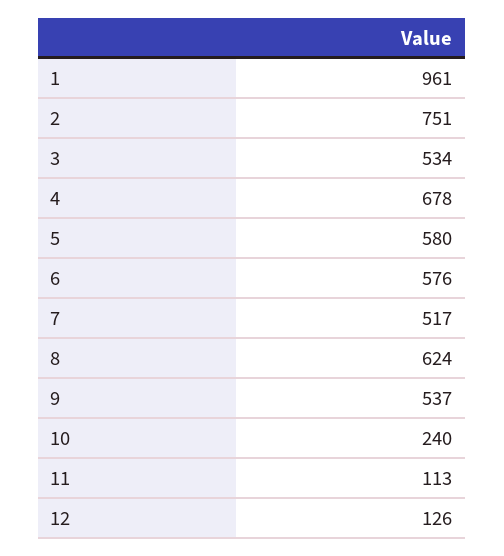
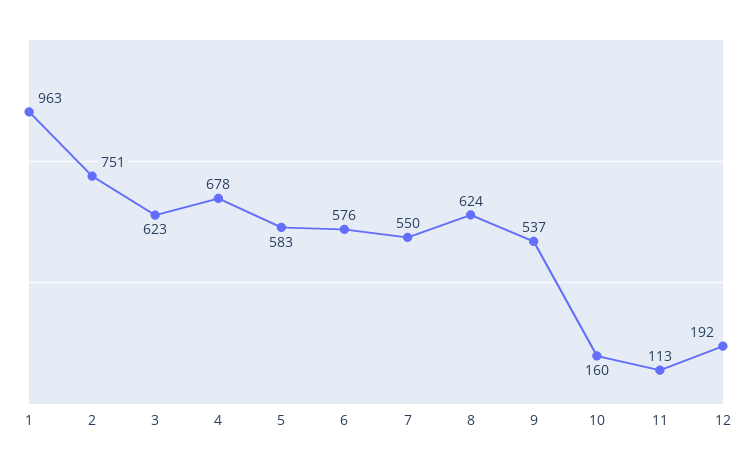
  {
-   "1": 961,
+   "1": 963,
    "2": 751,
-   "3": 534,
+   "3": 623,
    "4": 678,
-   "5": 580,
+   "5": 583,
    "6": 576,
-   "7": 517,
+   "7": 550,
    "8": 624,
    "9": 537,
-   "10": 240,
+   "10": 160,
    "11": 113,
-   "12": 126
+   "12": 192
  }

